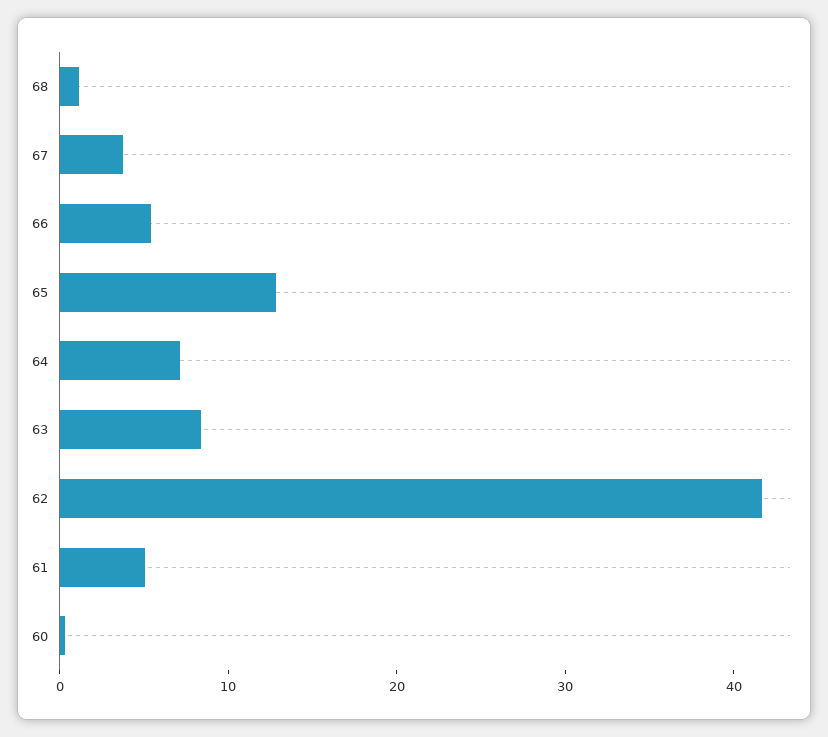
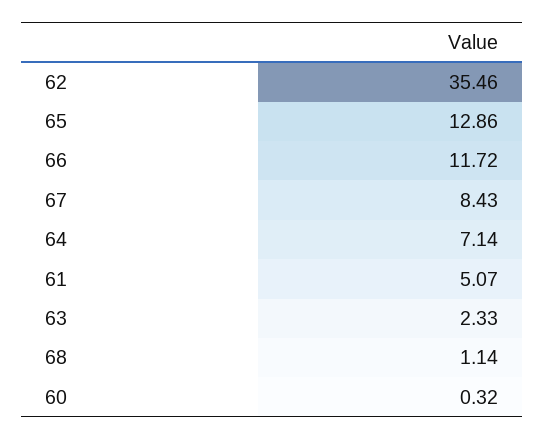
  {
    "68": 1.14,
-   "67": 4,
+   "67": 8.43,
-   "66": 6,
+   "66": 11.72,
    "65": 12.86,
    "64": 7.14,
-   "63": 8,
+   "63": 2.33,
-   "62": 42,
+   "62": 35.46,
    "61": 5.07,
    "60": 0.32
  }

